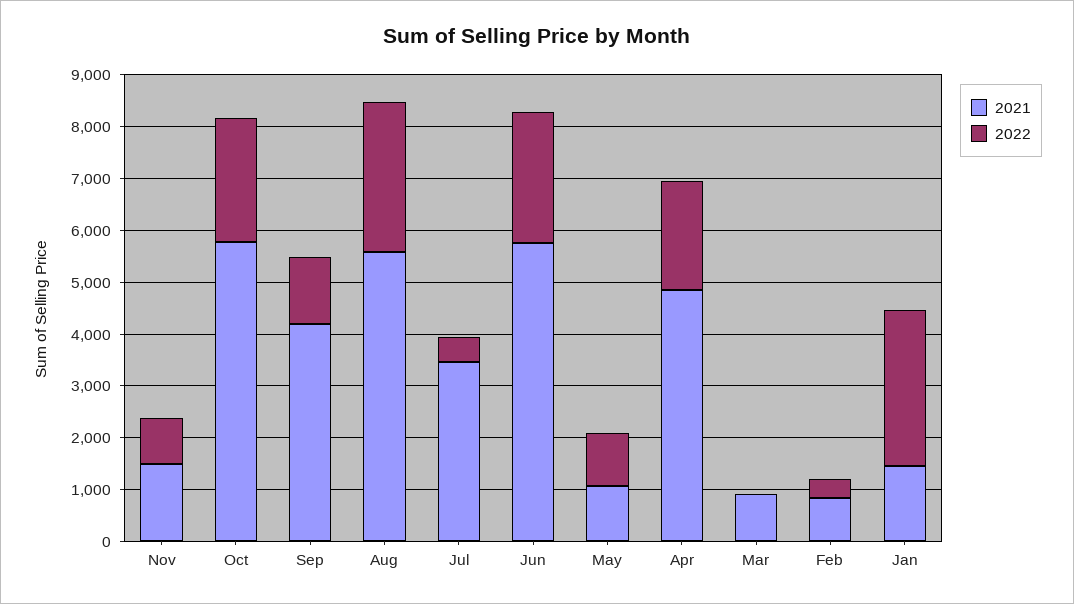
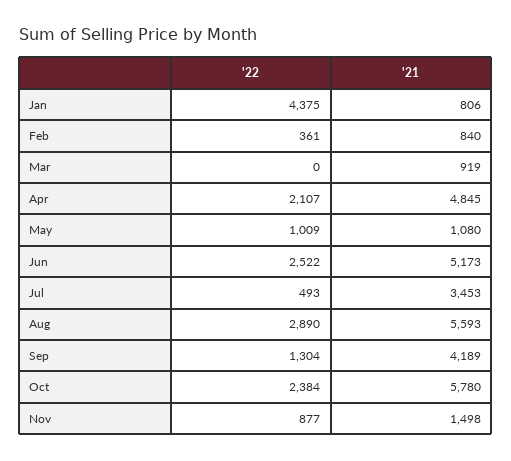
  {
    "2021": {
      "Nov": 1498,
      "Oct": 5780,
      "Sep": 4189,
      "Aug": 5593,
      "Jul": 3453,
-     "Jun": 5800,
+     "Jun": 5173,
      "May": 1080,
      "Apr": 4845,
      "Mar": 919,
      "Feb": 840,
-     "Jan": 1400
+     "Jan": 806
    },
    "2022": {
      "Nov": 877,
      "Oct": 2384,
      "Sep": 1304,
      "Aug": 2890,
      "Jul": 493,
      "Jun": 2522,
      "May": 1009,
      "Apr": 2107,
      "Mar": 0,
      "Feb": 361,
-     "Jan": 3000
+     "Jan": 4375
    }
  }

